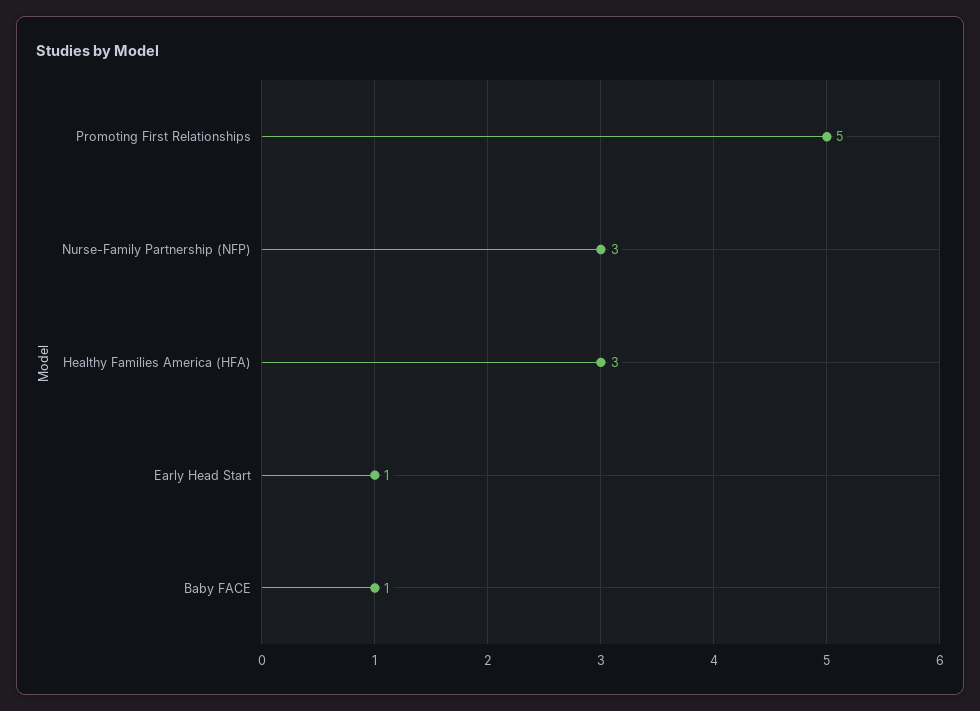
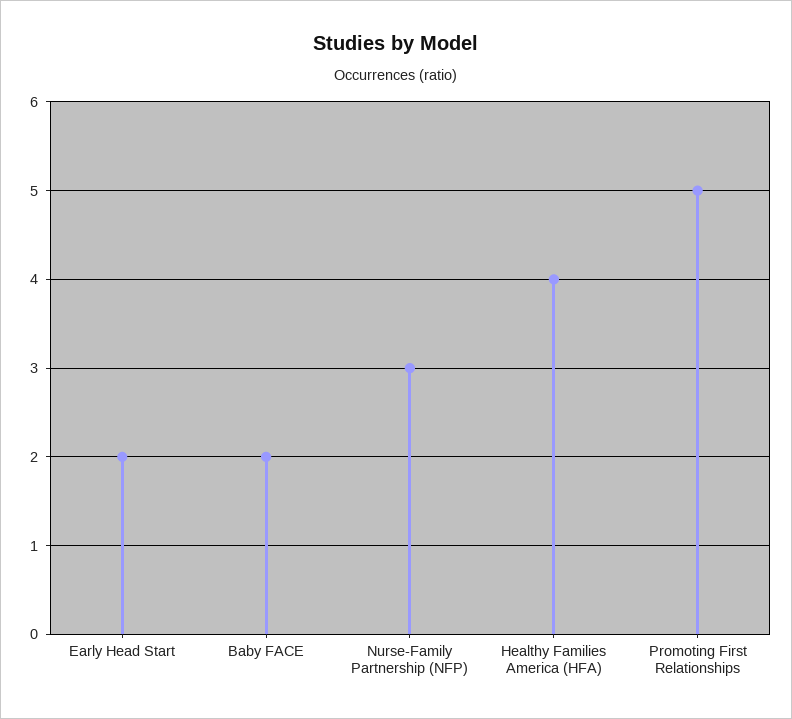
  {
    "Promoting First Relationships": 5,
    "Nurse-Family Partnership (NFP)": 3,
-   "Healthy Families America (HFA)": 3,
+   "Healthy Families America (HFA)": 4,
-   "Early Head Start": 1,
+   "Early Head Start": 2,
-   "Baby FACE": 1
+   "Baby FACE": 2
  }

